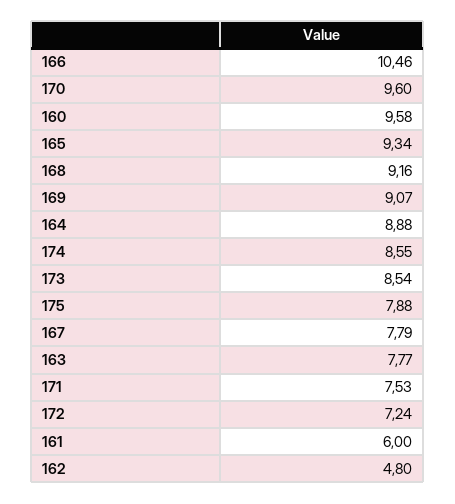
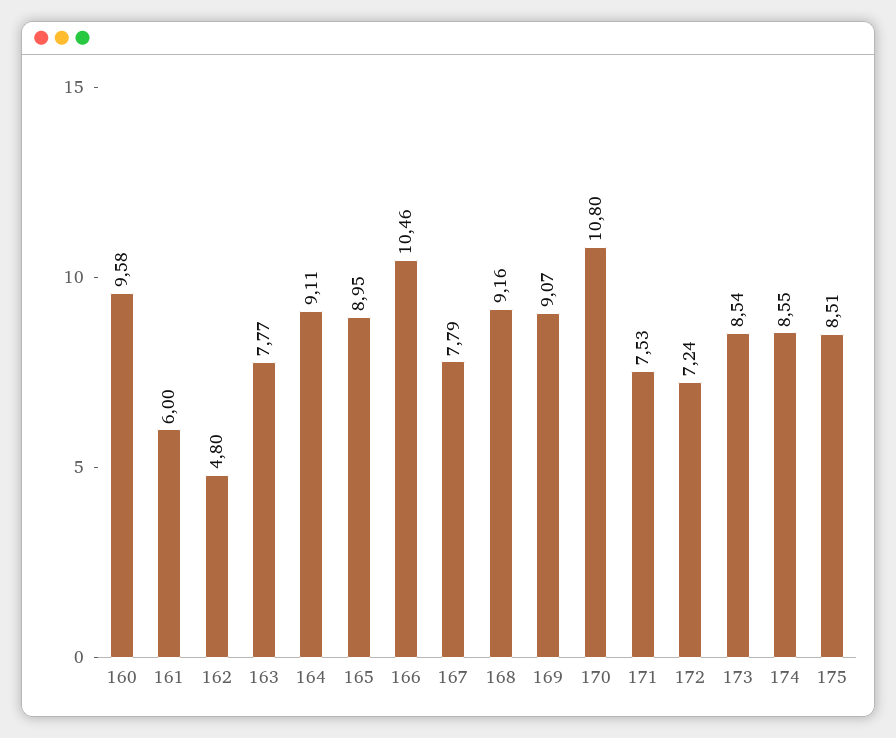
  {
    "166": 10.46,
-   "170": 9.6,
+   "170": 10.8,
    "160": 9.58,
-   "165": 9.34,
+   "165": 8.95,
    "168": 9.16,
    "169": 9.07,
-   "164": 8.88,
+   "164": 9.11,
    "174": 8.55,
    "173": 8.54,
-   "175": 7.88,
+   "175": 8.51,
    "167": 7.79,
    "163": 7.77,
    "171": 7.53,
    "172": 7.24,
    "161": 6,
    "162": 4.8
  }

